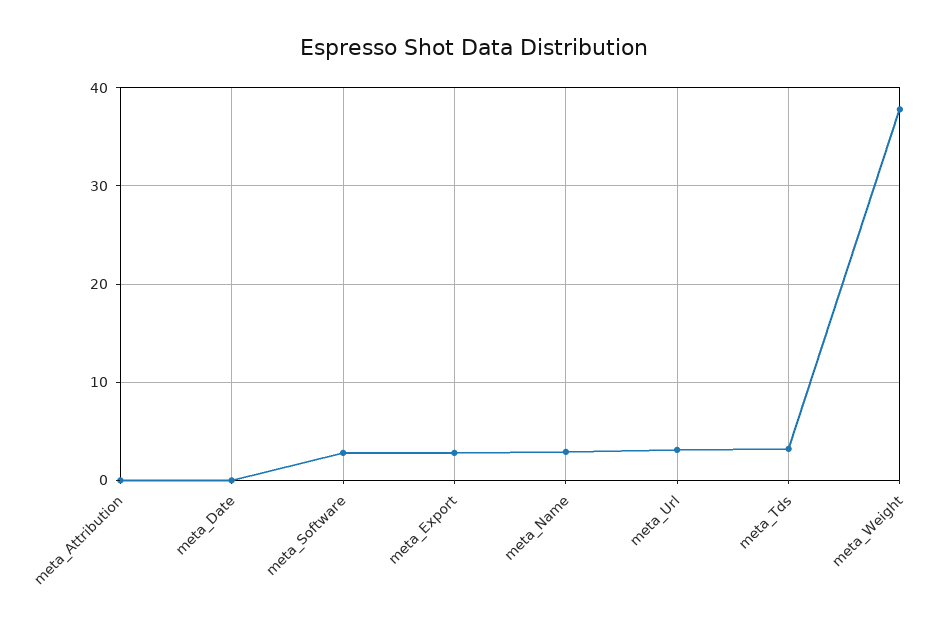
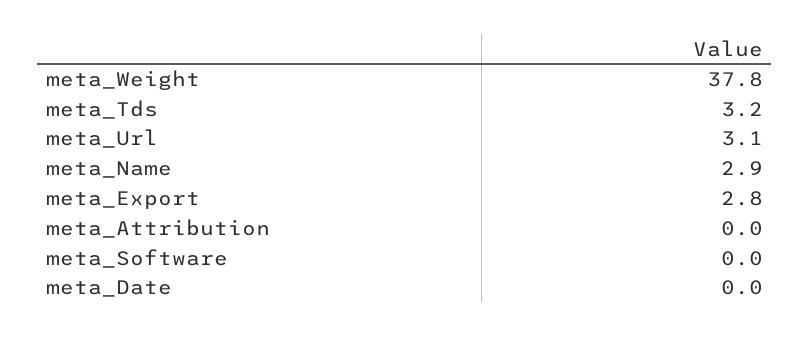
  {
    "meta_Attribution": 0,
    "meta_Date": 0,
-   "meta_Software": 3,
+   "meta_Software": 0,
    "meta_Export": 2.8,
    "meta_Name": 2.9,
    "meta_Url": 3.1,
    "meta_Tds": 3.2,
    "meta_Weight": 37.8
  }

